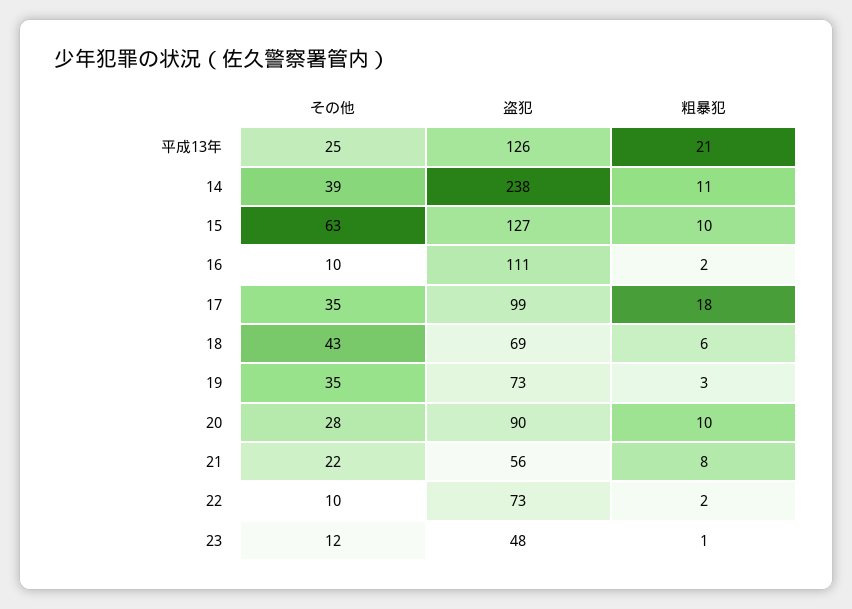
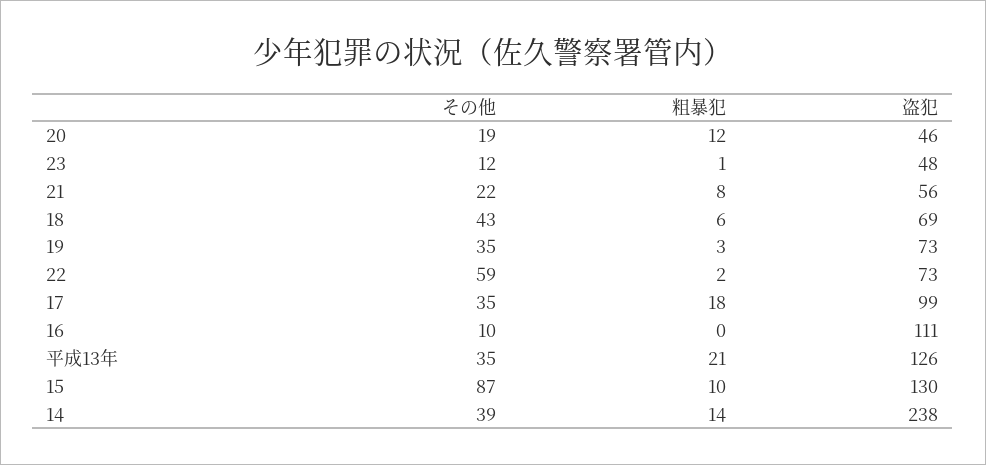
  {
    "その他": {
-     "平成13年": 25,
+     "平成13年": 35,
      "14": 39,
-     "15": 63,
+     "15": 87,
      "16": 10,
      "17": 35,
      "18": 43,
      "19": 35,
-     "20": 28,
+     "20": 19,
      "21": 22,
-     "22": 10,
+     "22": 59,
      "23": 12
    },
    "盗犯": {
      "平成13年": 126,
      "14": 238,
-     "15": 127,
+     "15": 130,
      "16": 111,
      "17": 99,
      "18": 69,
      "19": 73,
-     "20": 90,
+     "20": 46,
      "21": 56,
      "22": 73,
      "23": 48
    },
    "粗暴犯": {
      "平成13年": 21,
-     "14": 11,
+     "14": 14,
      "15": 10,
-     "16": 2,
+     "16": 0,
      "17": 18,
      "18": 6,
      "19": 3,
-     "20": 10,
+     "20": 12,
      "21": 8,
      "22": 2,
      "23": 1
    }
  }

